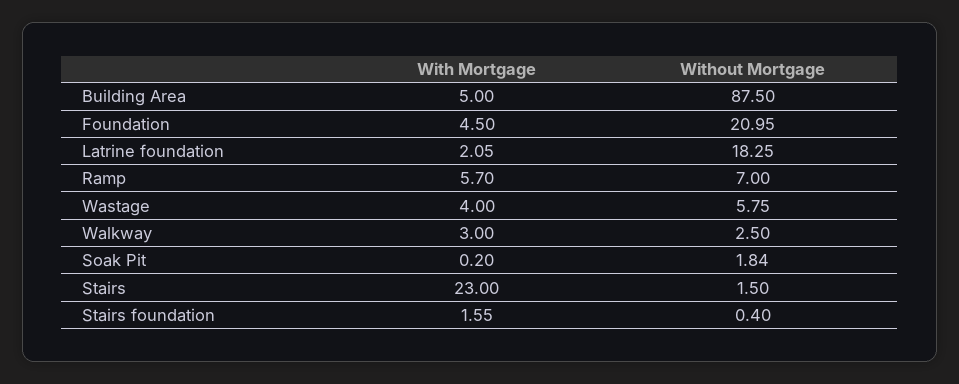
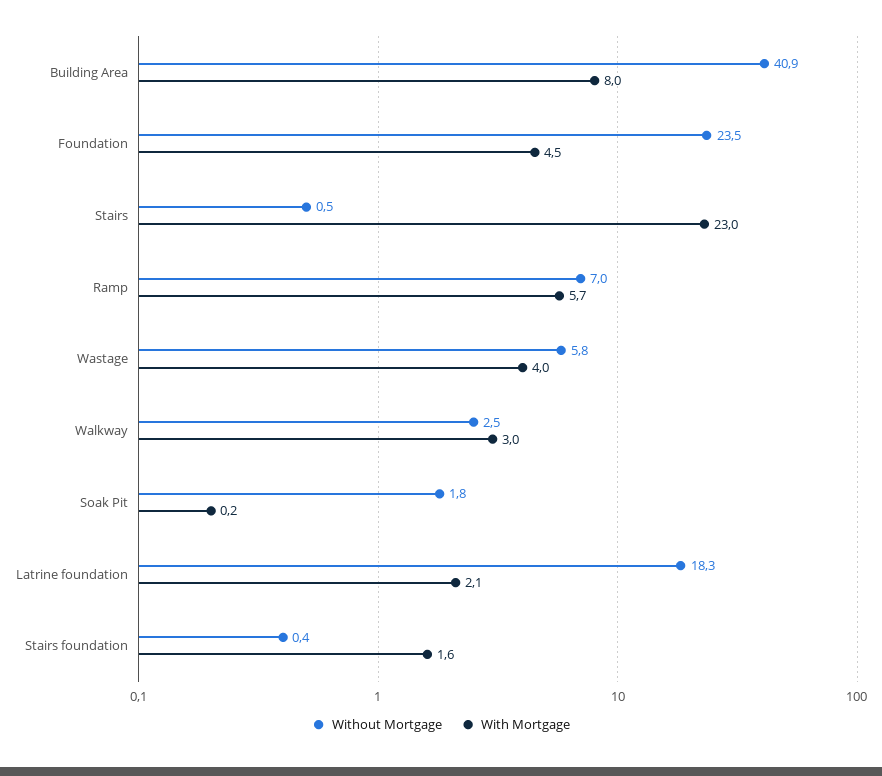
  {
    "With Mortgage": {
-     "Building Area": 5,
+     "Building Area": 8,
      "Foundation": 4.5,
      "Latrine foundation": 2.05,
      "Ramp": 5.7,
      "Wastage": 4,
      "Walkway": 3,
      "Soak Pit": 0.2,
      "Stairs": 23,
      "Stairs foundation": 1.55
    },
    "Without Mortgage": {
-     "Building Area": 87.5,
+     "Building Area": 40.9,
-     "Foundation": 20.95,
+     "Foundation": 23.5,
      "Latrine foundation": 18.25,
      "Ramp": 7,
      "Wastage": 5.75,
      "Walkway": 2.5,
      "Soak Pit": 1.84,
-     "Stairs": 1.5,
+     "Stairs": 0.5,
      "Stairs foundation": 0.4
    }
  }

